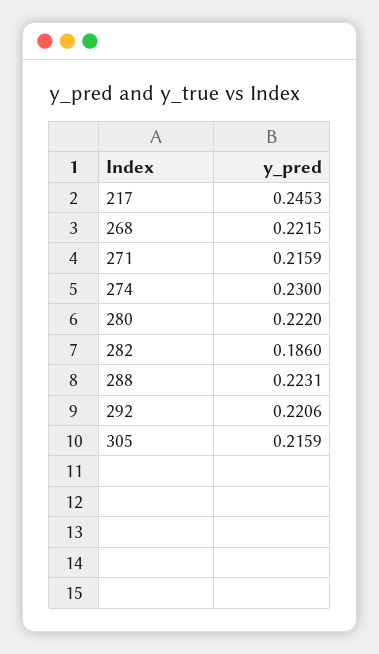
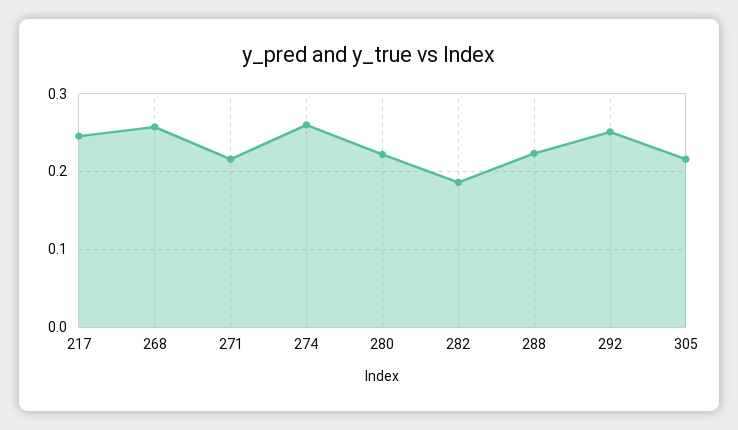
  {
    "217": 0.2453,
-   "268": 0.2215,
+   "268": 0.26,
    "271": 0.2159,
-   "274": 0.23,
+   "274": 0.26,
    "280": 0.222,
    "282": 0.186,
    "288": 0.2231,
-   "292": 0.2206,
+   "292": 0.25,
    "305": 0.2159
  }

